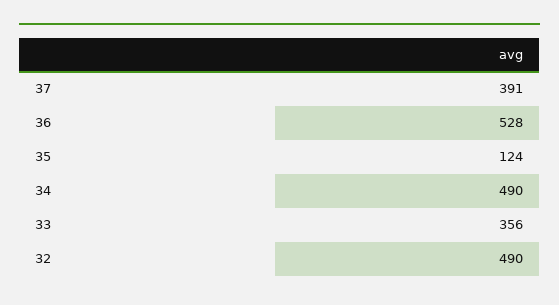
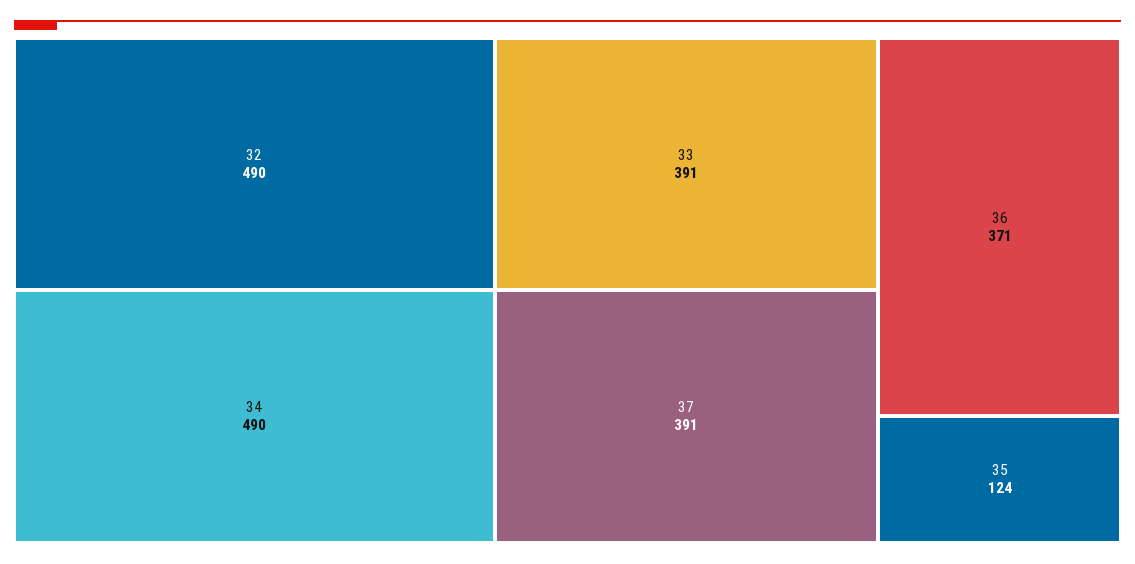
  {
    "37": 391,
-   "36": 528,
+   "36": 371,
    "35": 124,
    "34": 490,
-   "33": 356,
+   "33": 391,
    "32": 490
  }

